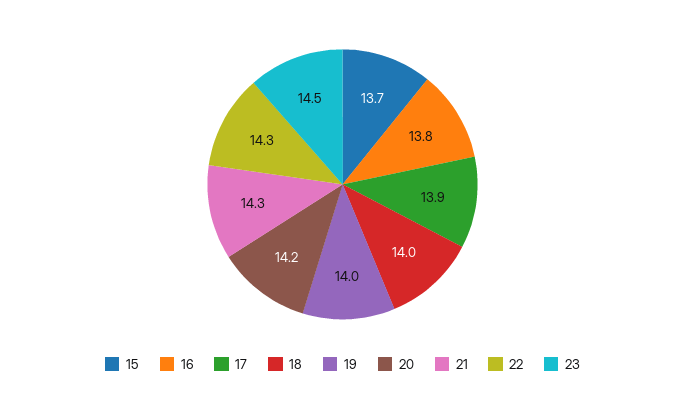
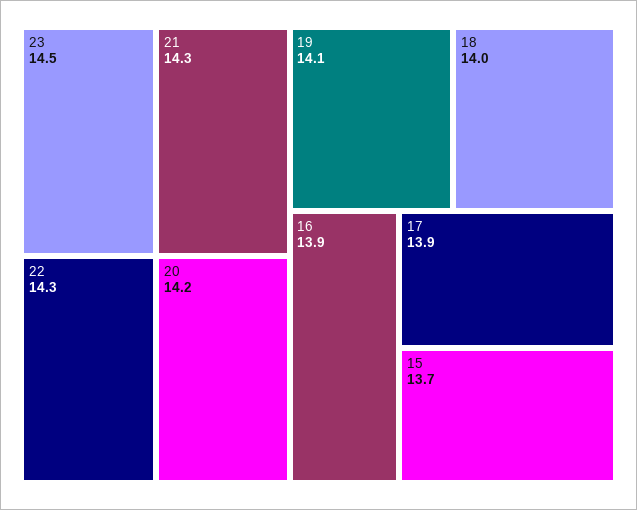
  {
    "15": 13.7,
-   "16": 13.8,
+   "16": 13.9,
    "17": 13.9,
    "18": 14,
-   "19": 14,
+   "19": 14.1,
    "20": 14.2,
    "21": 14.3,
    "22": 14.3,
    "23": 14.5
  }

